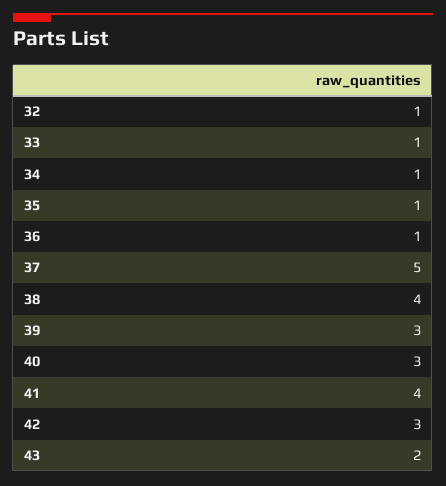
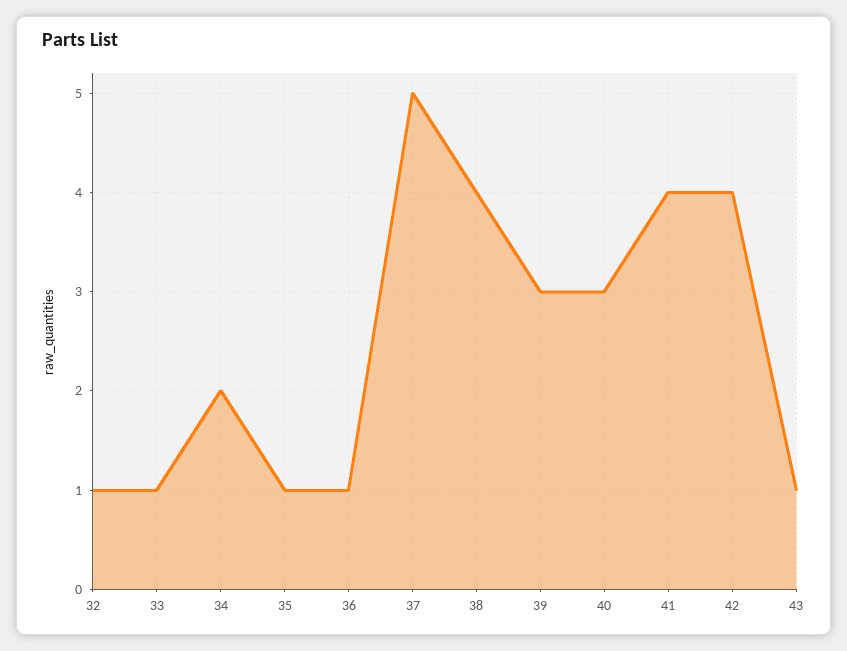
  {
    "32": 1,
    "33": 1,
-   "34": 1,
+   "34": 2,
    "35": 1,
    "36": 1,
    "37": 5,
    "38": 4,
    "39": 3,
    "40": 3,
    "41": 4,
-   "42": 3,
+   "42": 4,
-   "43": 2
+   "43": 1
  }

